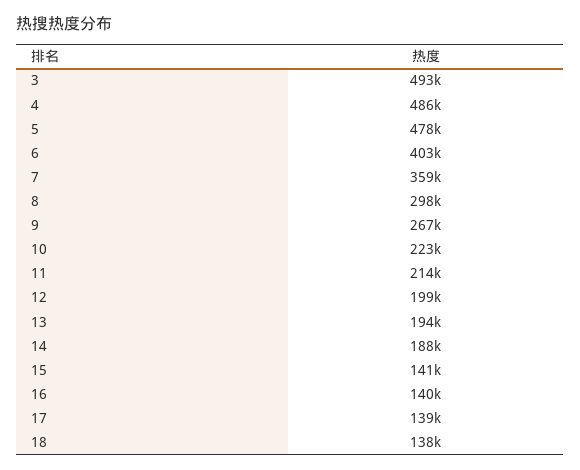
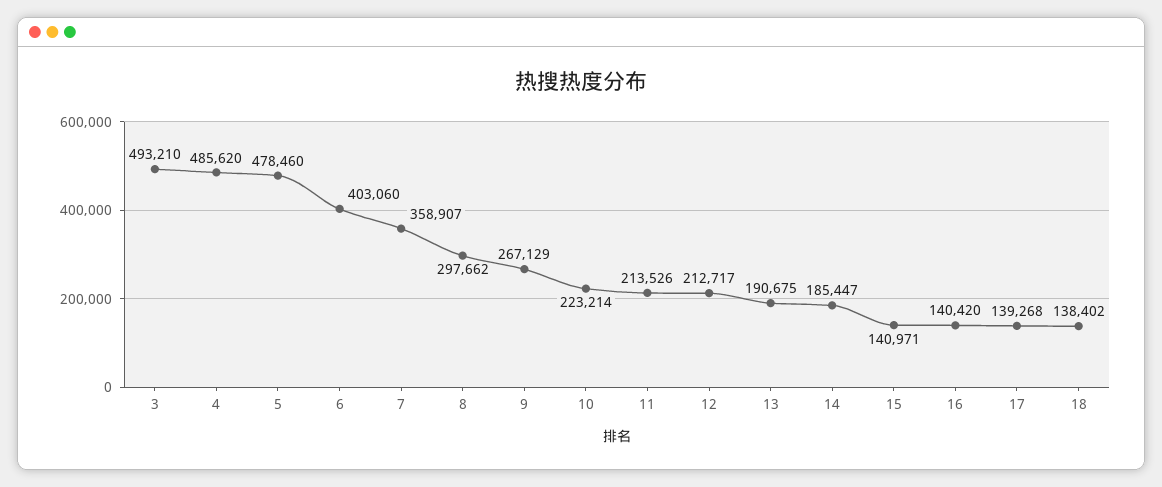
  {
    "3": 493210,
    "4": 485620,
    "5": 478460,
    "6": 403060,
    "7": 358907,
    "8": 297662,
    "9": 267129,
    "10": 223214,
    "11": 213526,
-   "12": 199000,
+   "12": 212717,
-   "13": 194000,
+   "13": 190675,
-   "14": 188000,
+   "14": 185447,
    "15": 140971,
    "16": 140420,
    "17": 139268,
    "18": 138402
  }

